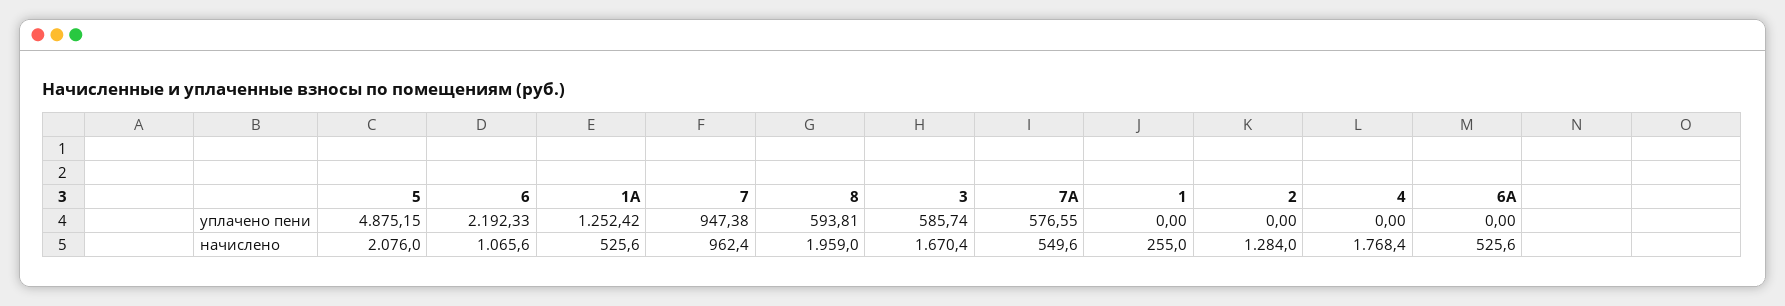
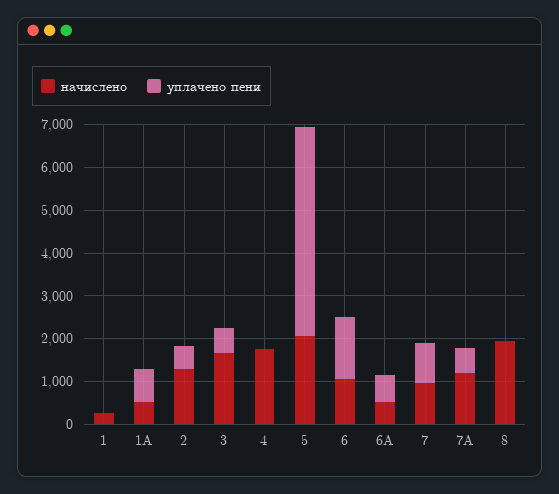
  {
    "уплачено пени": {
      "5": 4875.15,
-     "6": 2192.33,
+     "6": 1400,
-     "1A": 1252.42,
+     "1A": 800,
      "7": 947.38,
-     "8": 593.81,
+     "8": 0,
      "3": 585.74,
      "7A": 576.55,
      "1": 0,
-     "2": 0,
+     "2": 600,
      "4": 0,
-     "6A": 0
+     "6A": 600
    },
    "начислено": {
      "5": 2076,
      "6": 1065.6,
      "1A": 525.6,
      "7": 962.4,
      "8": 1959,
      "3": 1670.4,
-     "7A": 549.6,
+     "7A": 1200,
      "1": 255,
      "2": 1284,
      "4": 1768.4,
      "6A": 525.6
    }
  }

